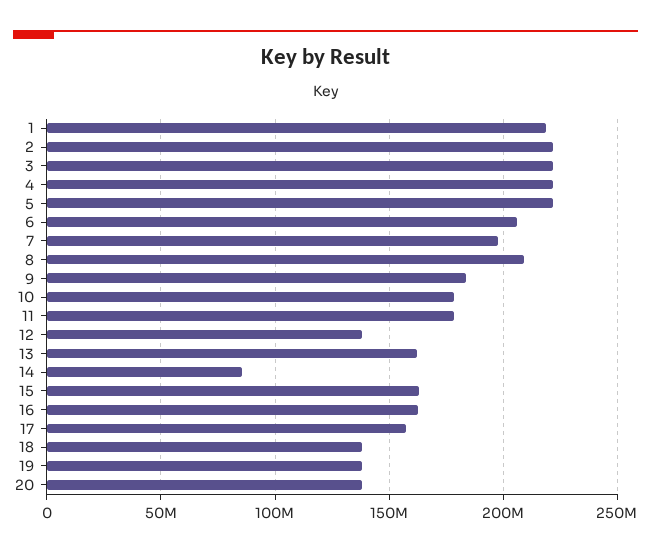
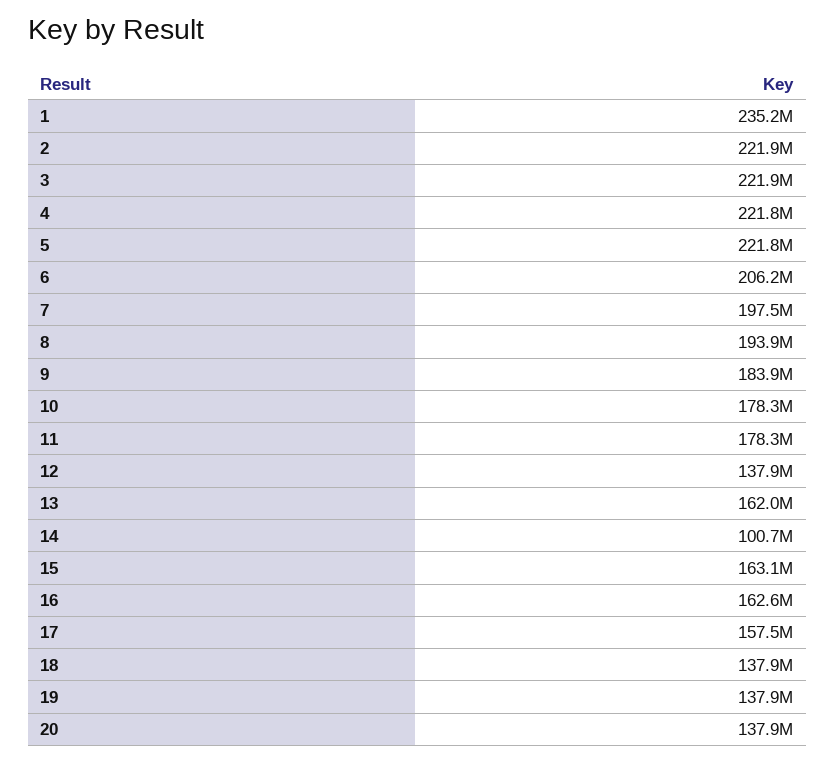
  {
-   "1": 220000000,
+   "1": 235200000,
    "2": 221900000,
    "3": 221900000,
    "4": 221800000,
    "5": 221800000,
    "6": 206200000,
    "7": 197500000,
-   "8": 210000000,
+   "8": 193900000,
    "9": 183900000,
    "10": 178300000,
    "11": 178300000,
    "12": 137900000,
    "13": 162000000,
-   "14": 85000000,
+   "14": 100700000,
    "15": 163100000,
    "16": 162600000,
    "17": 157500000,
    "18": 137900000,
    "19": 137900000,
    "20": 137900000
  }

